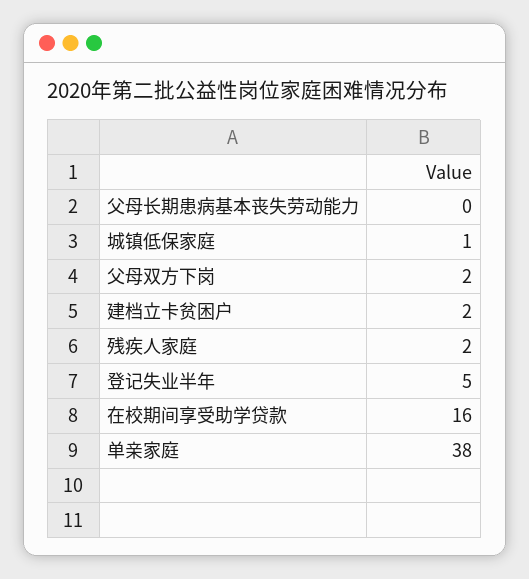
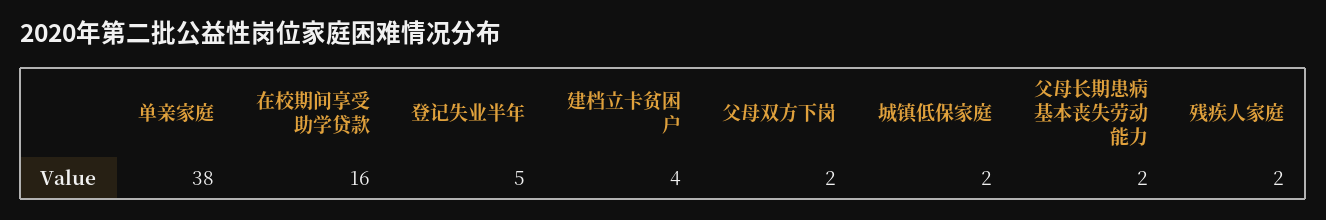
  {
-   "父母长期患病基本丧失劳动能力": 0,
+   "父母长期患病基本丧失劳动能力": 2,
-   "城镇低保家庭": 1,
+   "城镇低保家庭": 2,
    "父母双方下岗": 2,
-   "建档立卡贫困户": 2,
+   "建档立卡贫困户": 4,
    "残疾人家庭": 2,
    "登记失业半年": 5,
    "在校期间享受助学贷款": 16,
    "单亲家庭": 38
  }

